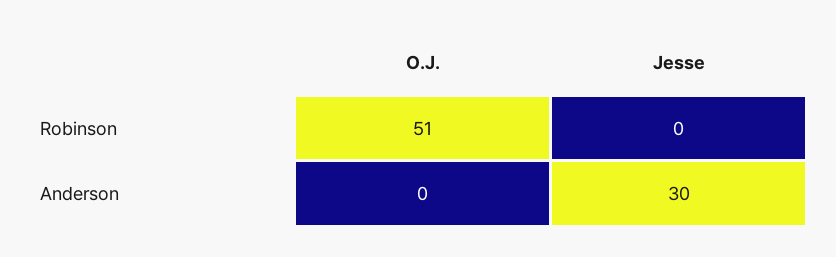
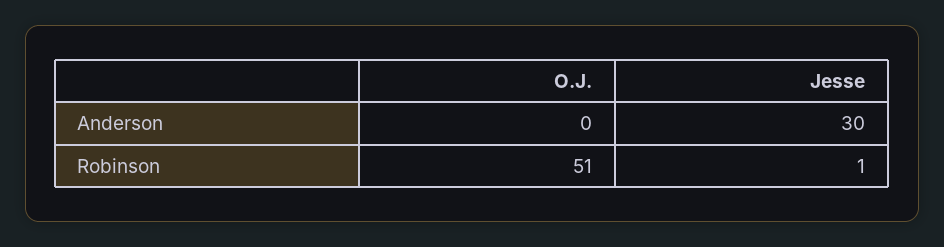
  {
    "O.J.": {
      "Robinson": 51,
      "Anderson": 0
    },
    "Jesse": {
-     "Robinson": 0,
+     "Robinson": 1,
      "Anderson": 30
    }
  }

